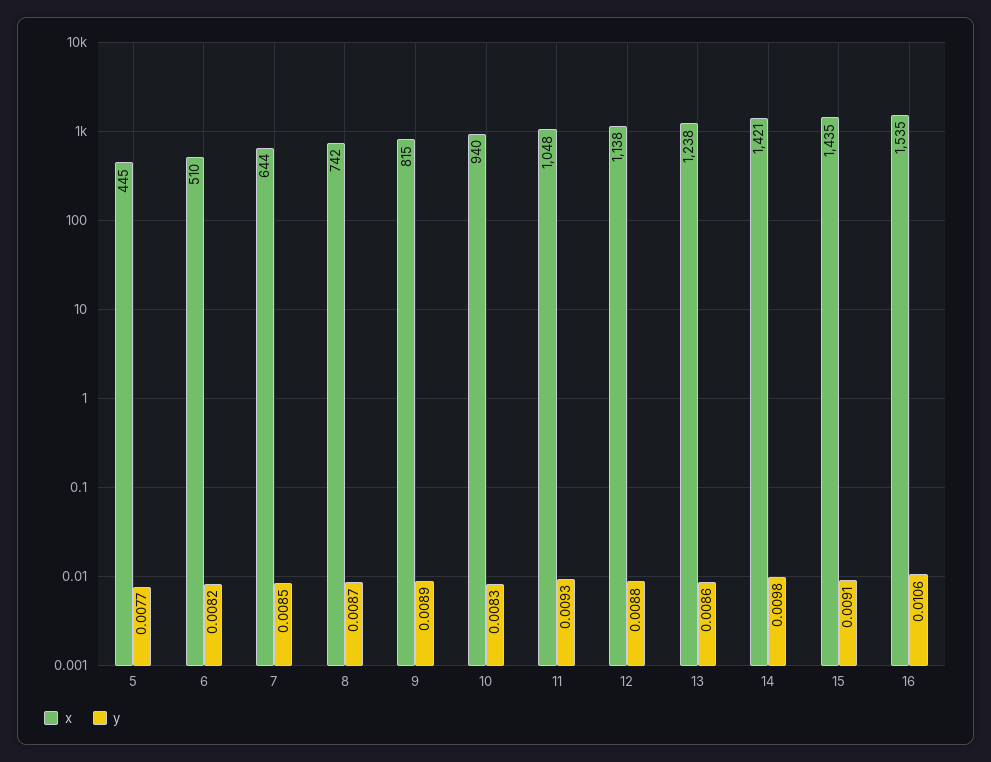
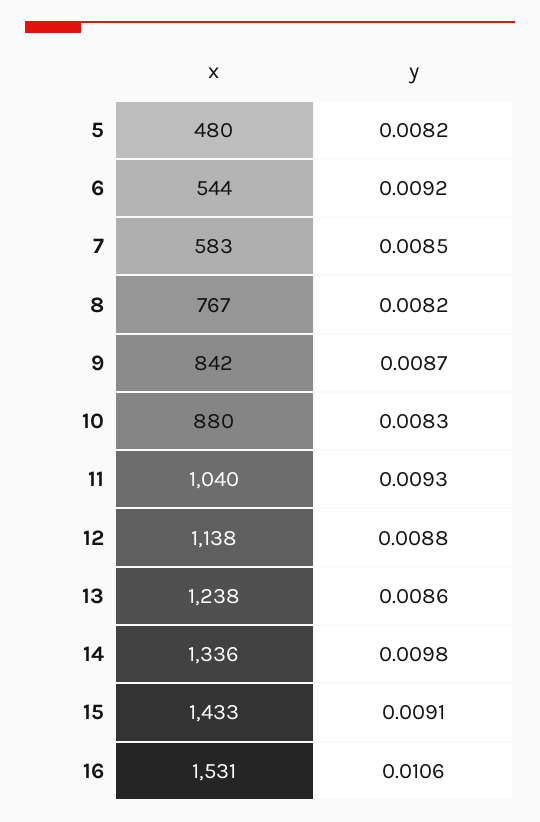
  {
    "x": {
-     "5": 445,
+     "5": 480,
-     "6": 510,
+     "6": 544,
-     "7": 644,
+     "7": 583,
-     "8": 742,
+     "8": 767,
-     "9": 815,
+     "9": 842,
-     "10": 940,
+     "10": 880,
-     "11": 1048,
+     "11": 1040,
      "12": 1138,
      "13": 1238,
-     "14": 1421,
+     "14": 1336,
-     "15": 1435,
+     "15": 1433,
-     "16": 1535
+     "16": 1531
    },
    "y": {
-     "5": 0.0077,
+     "5": 0.0082,
-     "6": 0.0082,
+     "6": 0.0092,
      "7": 0.0085,
-     "8": 0.0087,
+     "8": 0.0082,
-     "9": 0.0089,
+     "9": 0.0087,
      "10": 0.0083,
      "11": 0.0093,
      "12": 0.0088,
      "13": 0.0086,
      "14": 0.0098,
      "15": 0.0091,
      "16": 0.0106
    }
  }

